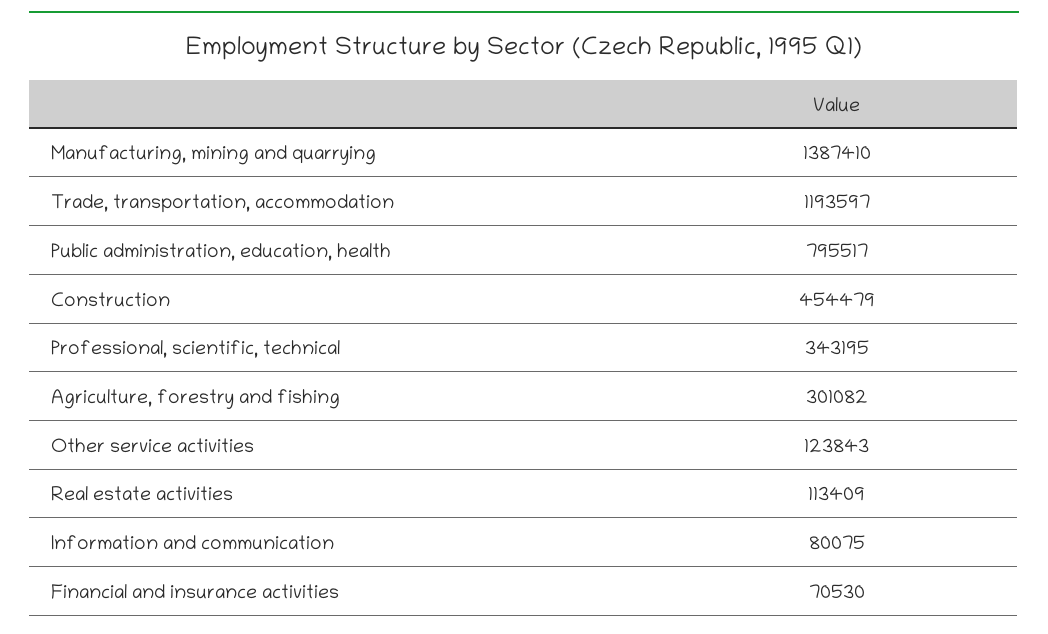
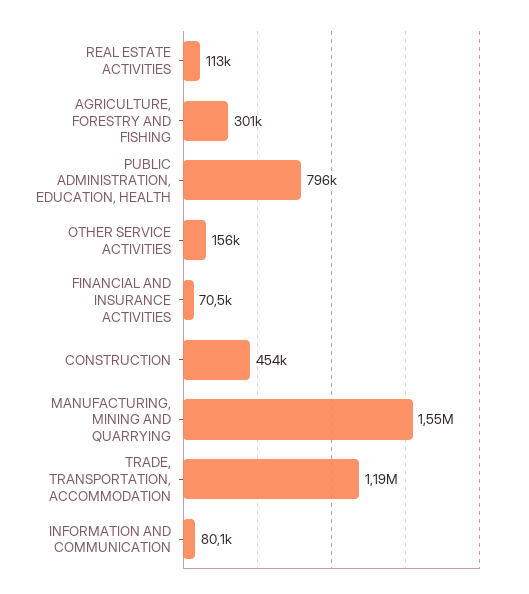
  {
-   "Manufacturing, mining and quarrying": 1387410,
+   "Manufacturing, mining and quarrying": 1550000,
    "Trade, transportation, accommodation": 1193597,
    "Public administration, education, health": 795517,
    "Construction": 454479,
-   "Professional, scientific, technical": 343195,
    "Agriculture, forestry and fishing": 301082,
-   "Other service activities": 123843,
+   "Other service activities": 156000,
    "Real estate activities": 113409,
    "Information and communication": 80075,
    "Financial and insurance activities": 70530
  }

